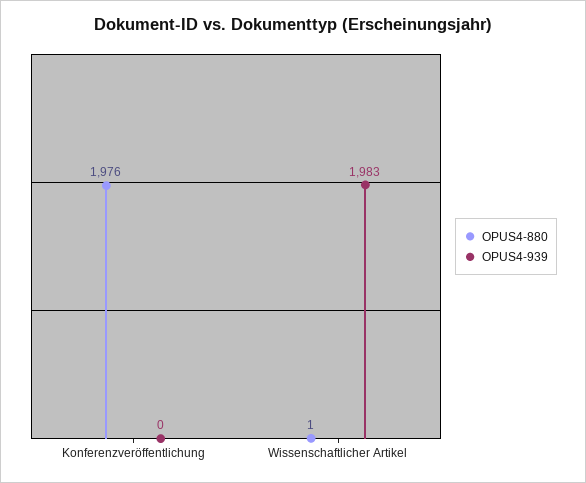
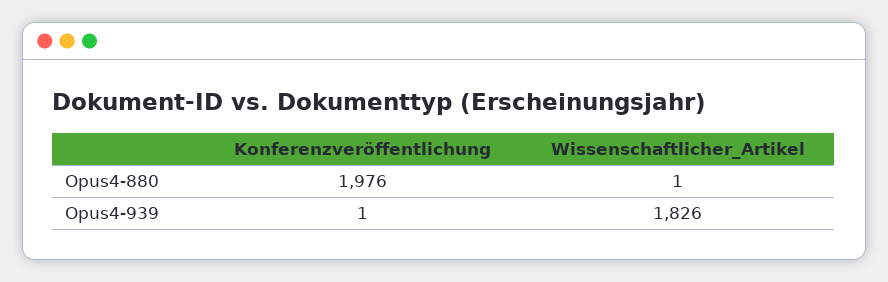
  {
    "OPUS4-880": {
      "Konferenzveröffentlichung": 1976,
      "Wissenschaftlicher Artikel": 1
    },
    "OPUS4-939": {
-     "Konferenzveröffentlichung": 0,
+     "Konferenzveröffentlichung": 1,
-     "Wissenschaftlicher Artikel": 1983
+     "Wissenschaftlicher Artikel": 1826
    }
  }

